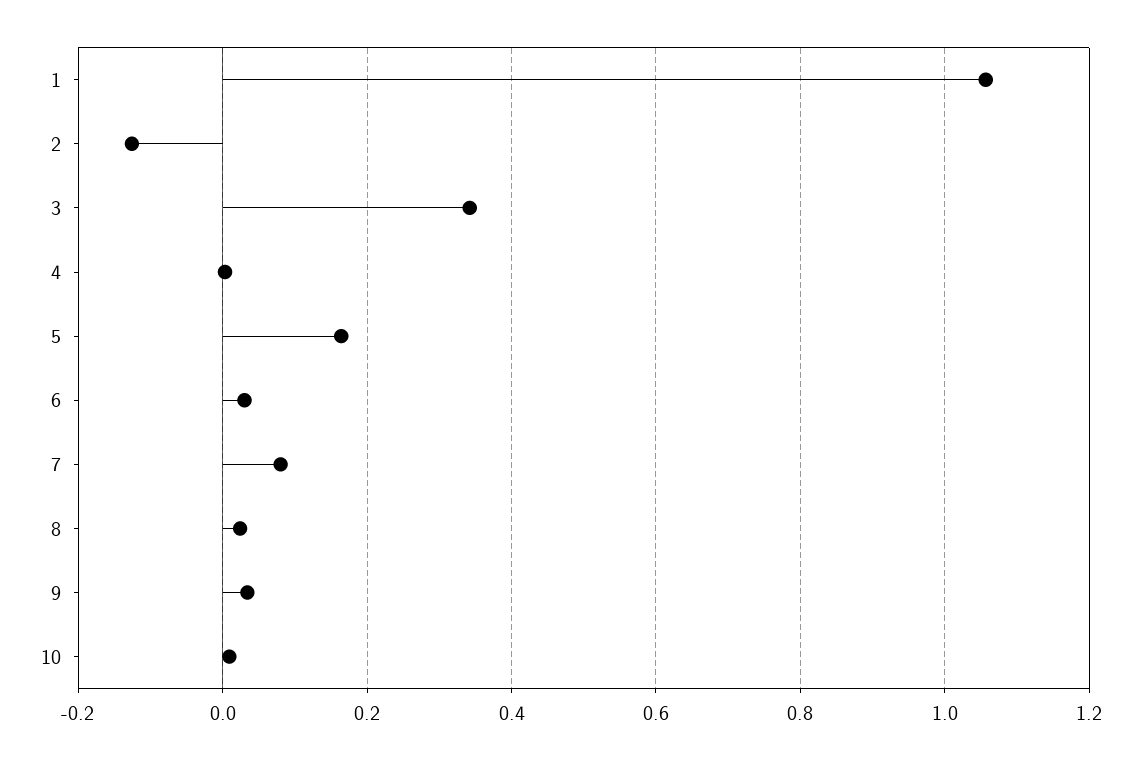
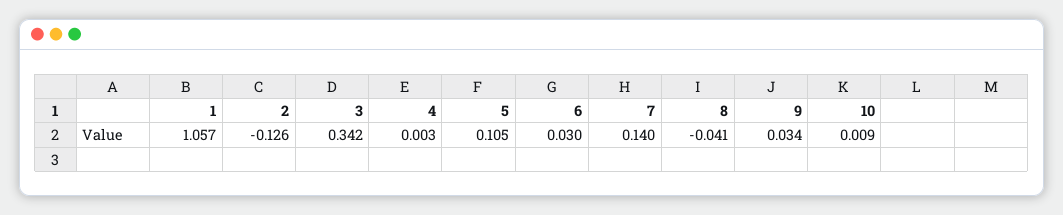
  {
    "1": 1.057,
    "2": -0.126,
    "3": 0.342,
    "4": 0.003,
-   "5": 0.16,
+   "5": 0.105,
    "6": 0.03,
-   "7": 0.08,
+   "7": 0.14,
-   "8": 0.02,
+   "8": -0.041,
    "9": 0.034,
    "10": 0.009
  }

